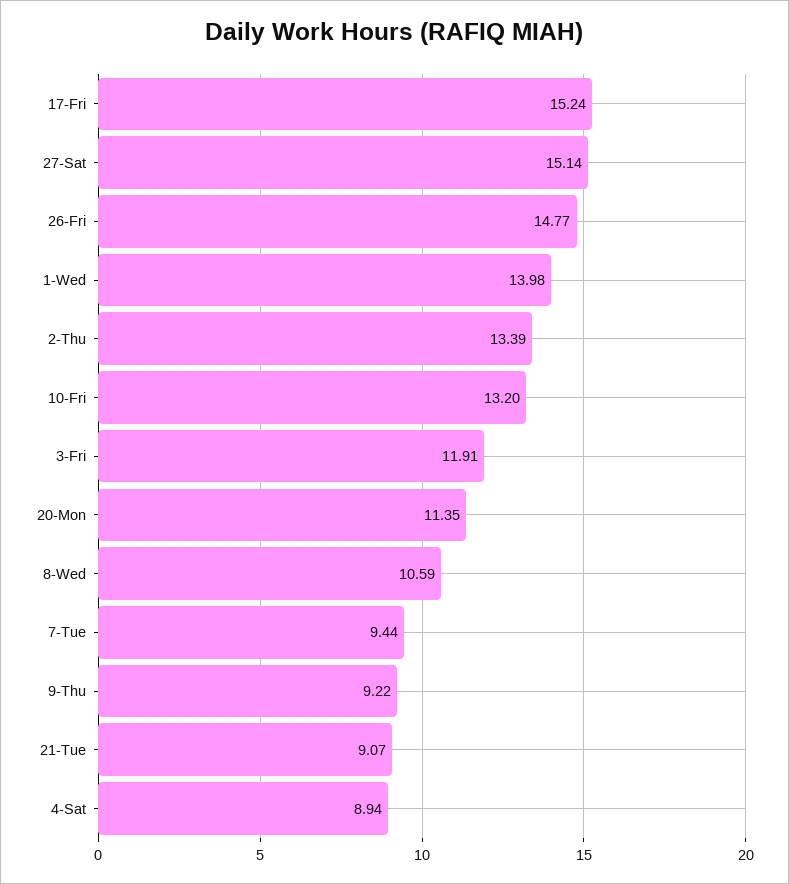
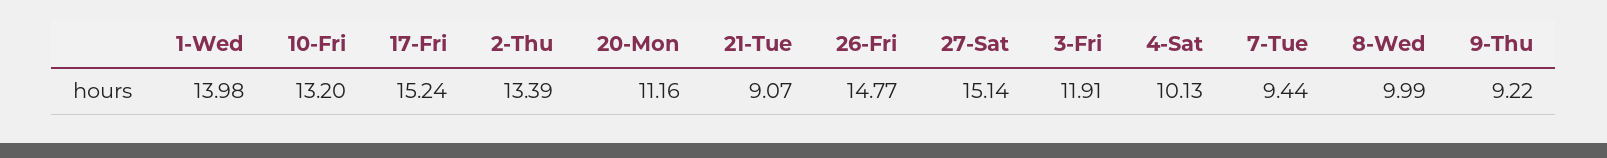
  {
    "17-Fri": 15.24,
    "27-Sat": 15.14,
    "26-Fri": 14.77,
    "1-Wed": 13.98,
    "2-Thu": 13.39,
    "10-Fri": 13.2,
    "3-Fri": 11.91,
-   "20-Mon": 11.35,
+   "20-Mon": 11.16,
-   "8-Wed": 10.59,
+   "8-Wed": 9.99,
    "7-Tue": 9.44,
    "9-Thu": 9.22,
    "21-Tue": 9.07,
-   "4-Sat": 8.94
+   "4-Sat": 10.13
  }

